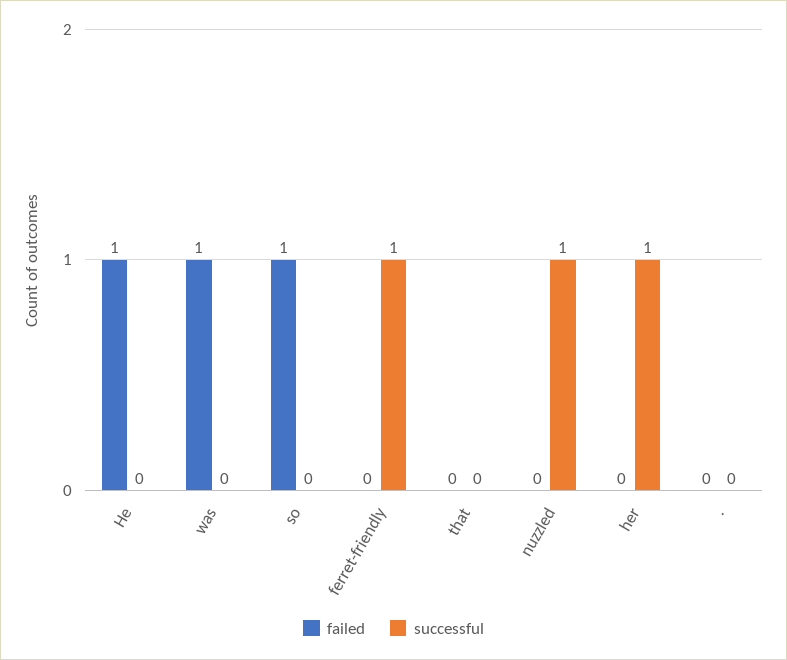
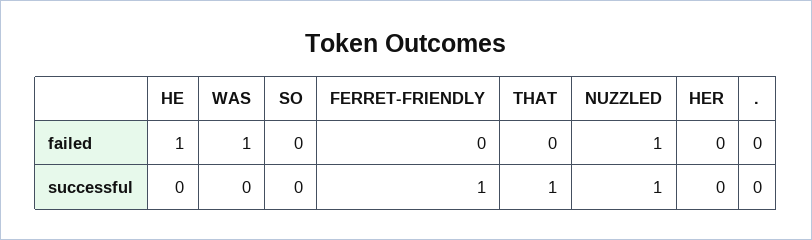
  {
    "failed": {
      "He": 1,
      "was": 1,
-     "so": 1,
+     "so": 0,
      "ferret-friendly": 0,
      "that": 0,
-     "nuzzled": 0,
+     "nuzzled": 1,
      "her": 0,
      ".": 0
    },
    "successful": {
      "He": 0,
      "was": 0,
      "so": 0,
      "ferret-friendly": 1,
-     "that": 0,
+     "that": 1,
      "nuzzled": 1,
-     "her": 1,
+     "her": 0,
      ".": 0
    }
  }

